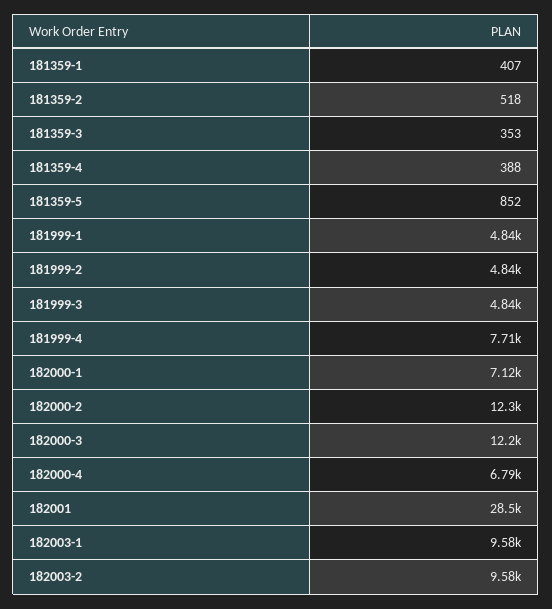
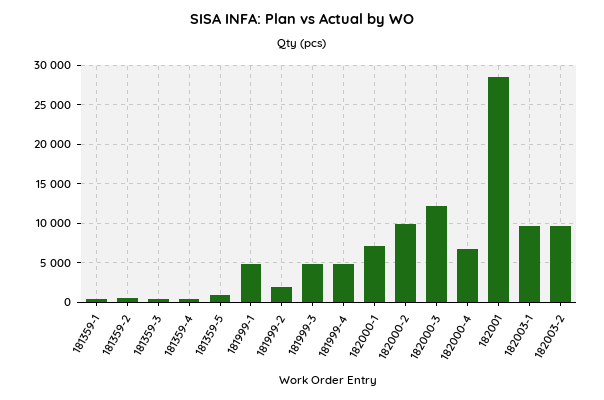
  {
    "181359-1": 407,
    "181359-2": 518,
    "181359-3": 353,
    "181359-4": 388,
    "181359-5": 852,
    "181999-1": 4840,
-   "181999-2": 4840,
+   "181999-2": 2000,
    "181999-3": 4840,
-   "181999-4": 7710,
+   "181999-4": 5000,
    "182000-1": 7120,
-   "182000-2": 12300,
+   "182000-2": 10000,
    "182000-3": 12200,
    "182000-4": 6790,
    "182001": 28500,
    "182003-1": 9580,
    "182003-2": 9580
  }

